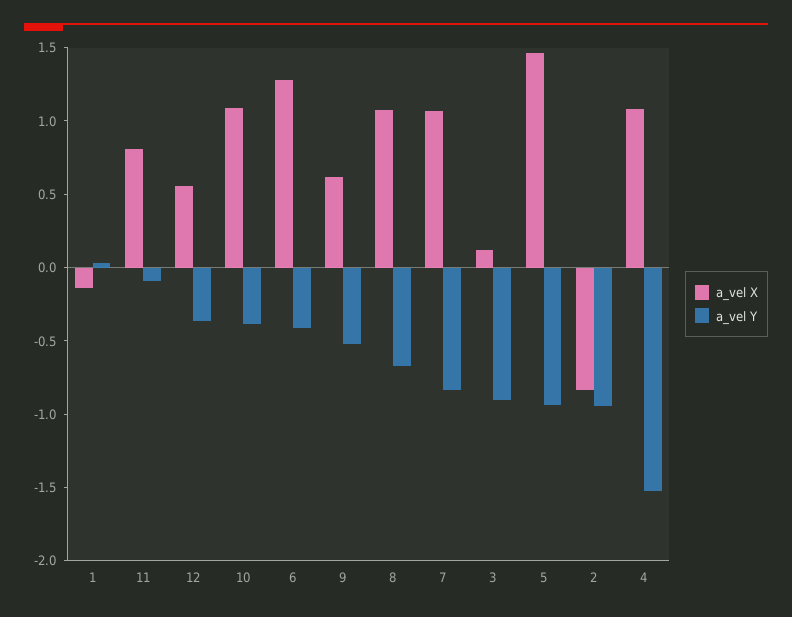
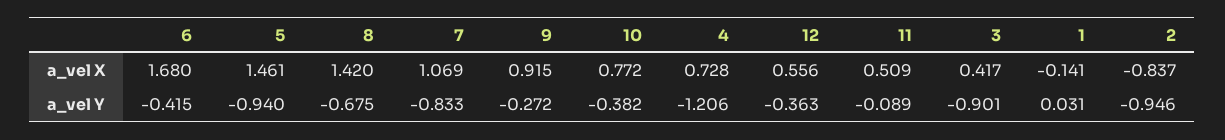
  {
    "a_vel X": {
      "1": -0.141,
-     "11": 0.8,
+     "11": 0.509,
      "12": 0.556,
-     "10": 1.1,
+     "10": 0.772,
-     "6": 1.3,
+     "6": 1.68,
-     "9": 0.6,
+     "9": 0.915,
-     "8": 1.1,
+     "8": 1.42,
      "7": 1.069,
-     "3": 0.1,
+     "3": 0.417,
      "5": 1.461,
      "2": -0.837,
-     "4": 1.1
+     "4": 0.728
    },
    "a_vel Y": {
      "1": 0.031,
      "11": -0.089,
      "12": -0.363,
      "10": -0.382,
      "6": -0.415,
-     "9": -0.5,
+     "9": -0.272,
      "8": -0.675,
      "7": -0.833,
      "3": -0.901,
      "5": -0.94,
      "2": -0.946,
-     "4": -1.5
+     "4": -1.206
    }
  }

